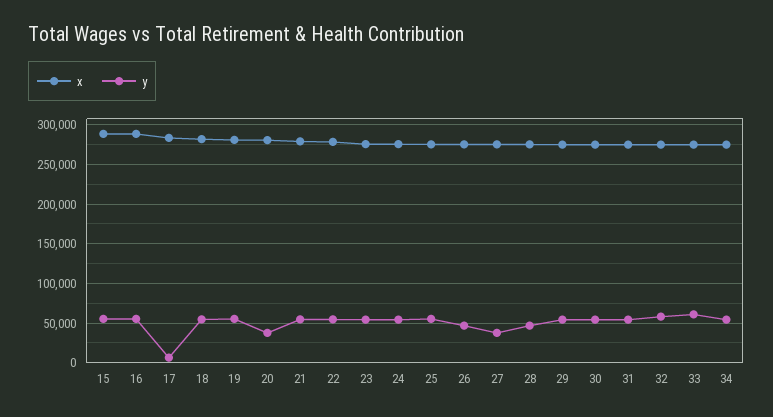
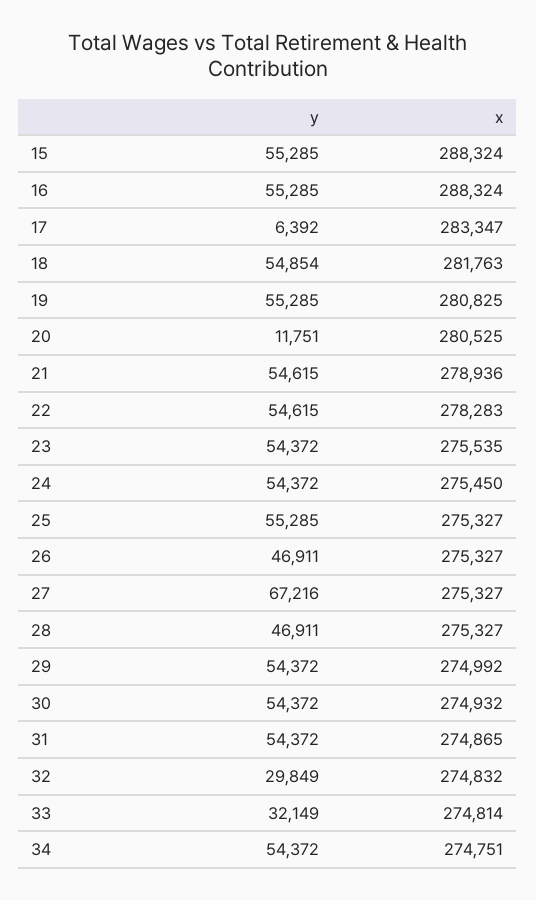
  {
    "x": {
      "15": 288324,
      "16": 288324,
      "17": 283347,
      "18": 281763,
      "19": 280825,
      "20": 280525,
      "21": 278936,
      "22": 278283,
      "23": 275535,
      "24": 275450,
      "25": 275327,
      "26": 275327,
      "27": 275327,
      "28": 275327,
      "29": 274992,
      "30": 274932,
      "31": 274865,
      "32": 274832,
      "33": 274814,
      "34": 274751
    },
    "y": {
      "15": 55285,
      "16": 55285,
      "17": 6392,
      "18": 54854,
      "19": 55285,
-     "20": 40000,
+     "20": 11751,
      "21": 54615,
      "22": 54615,
      "23": 54372,
      "24": 54372,
      "25": 55285,
      "26": 46911,
-     "27": 40000,
+     "27": 67216,
      "28": 46911,
      "29": 54372,
      "30": 54372,
      "31": 54372,
-     "32": 60000,
+     "32": 29849,
-     "33": 60000,
+     "33": 32149,
      "34": 54372
    }
  }

